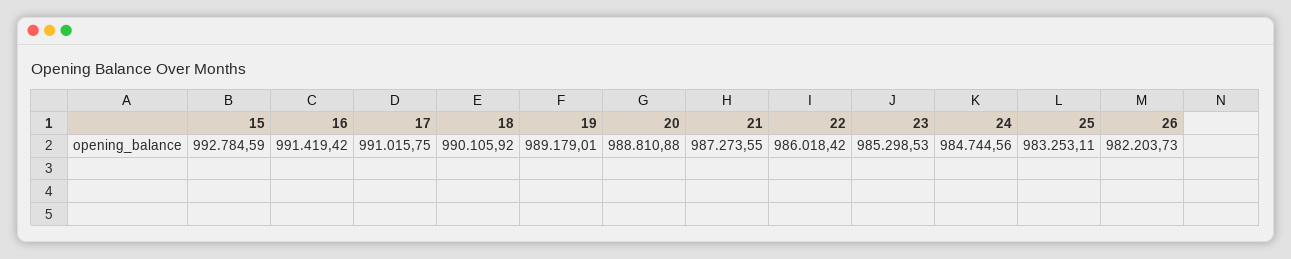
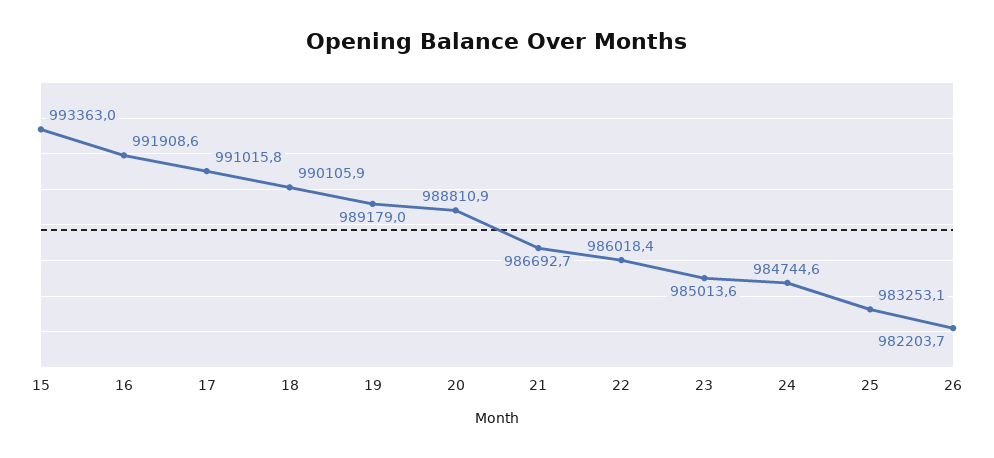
  {
-   "15": 992784.59,
+   "15": 993363,
-   "16": 991419.42,
+   "16": 991908.6,
    "17": 991015.75,
    "18": 990105.92,
    "19": 989179.01,
    "20": 988810.88,
-   "21": 987273.55,
+   "21": 986692.7,
    "22": 986018.42,
-   "23": 985298.53,
+   "23": 985013.6,
    "24": 984744.56,
    "25": 983253.11,
    "26": 982203.73
  }

